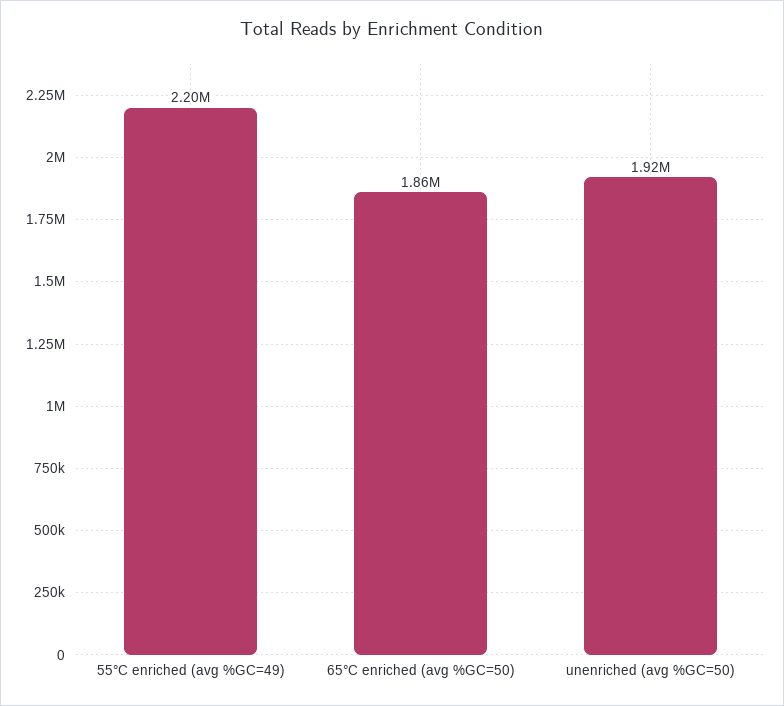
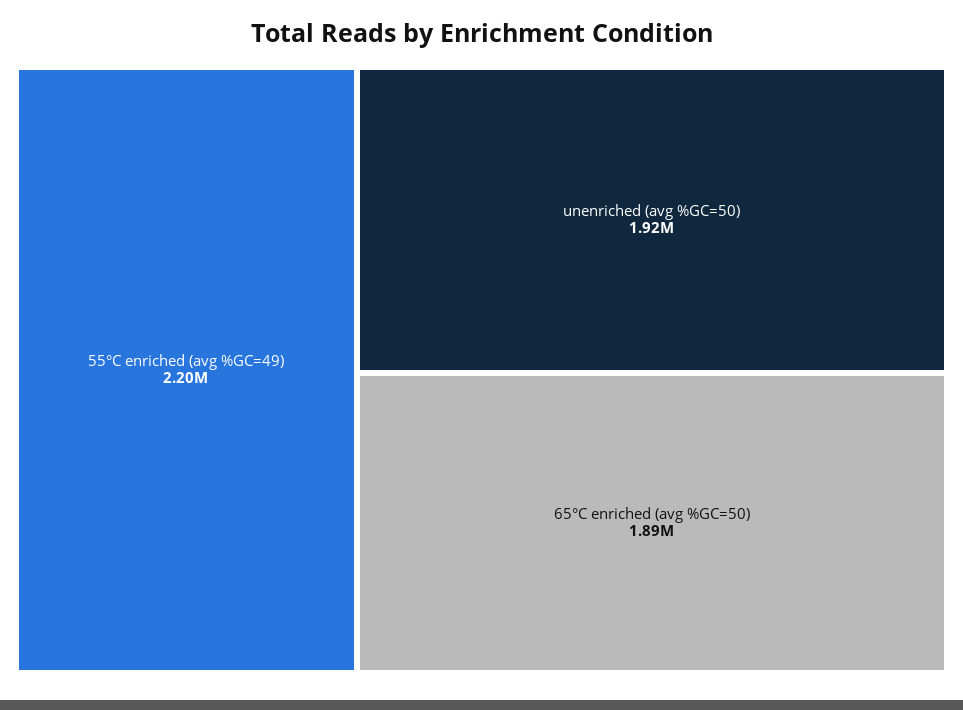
  {
    "55°C enriched (avg %GC=49)": 2200000,
-   "65°C enriched (avg %GC=50)": 1860000,
+   "65°C enriched (avg %GC=50)": 1890000,
    "unenriched (avg %GC=50)": 1920000
  }

